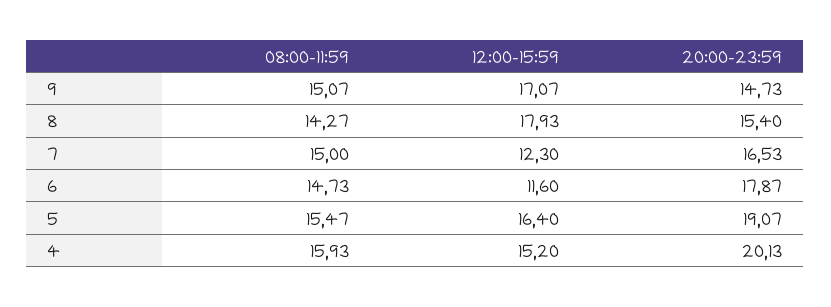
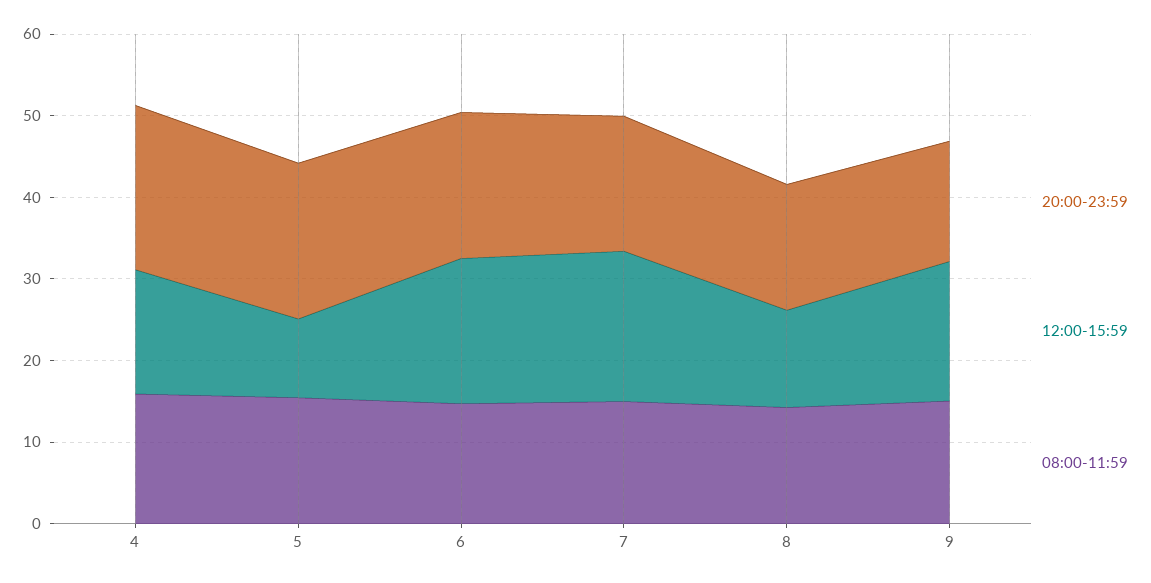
  {
    "08:00-11:59": {
      "9": 15.07,
      "8": 14.27,
      "7": 15,
      "6": 14.73,
      "5": 15.47,
      "4": 15.93
    },
    "12:00-15:59": {
      "9": 17.07,
-     "8": 17.93,
+     "8": 12,
-     "7": 12.3,
+     "7": 18,
-     "6": 11.6,
+     "6": 18,
-     "5": 16.4,
+     "5": 10,
      "4": 15.2
    },
    "20:00-23:59": {
      "9": 14.73,
      "8": 15.4,
      "7": 16.53,
      "6": 17.87,
      "5": 19.07,
      "4": 20.13
    }
  }

